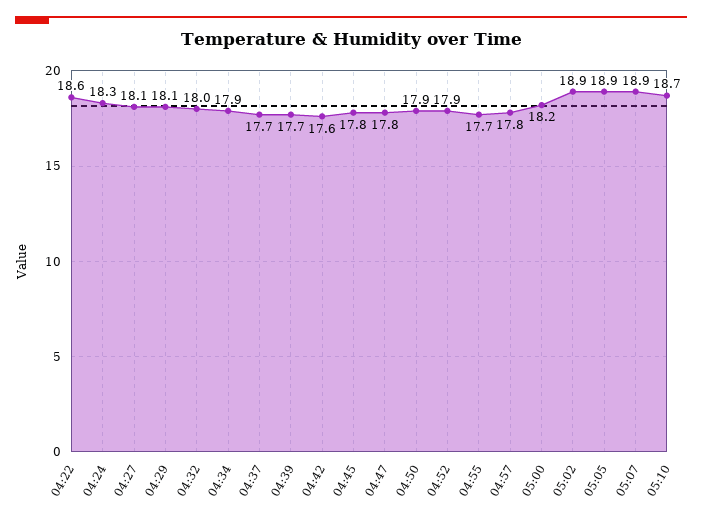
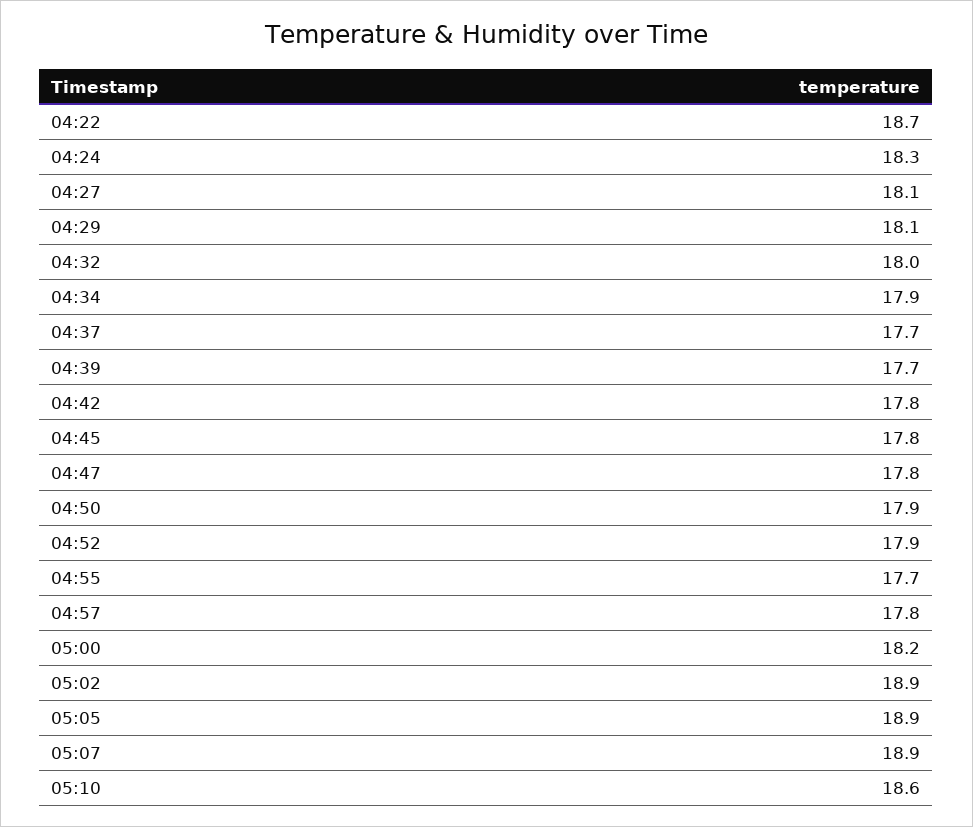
  {
-   "04:22": 18.6,
+   "04:22": 18.7,
    "04:24": 18.3,
    "04:27": 18.1,
    "04:29": 18.1,
    "04:32": 18,
    "04:34": 17.9,
    "04:37": 17.7,
    "04:39": 17.7,
-   "04:42": 17.6,
+   "04:42": 17.8,
    "04:45": 17.8,
    "04:47": 17.8,
    "04:50": 17.9,
    "04:52": 17.9,
    "04:55": 17.7,
    "04:57": 17.8,
    "05:00": 18.2,
    "05:02": 18.9,
    "05:05": 18.9,
    "05:07": 18.9,
-   "05:10": 18.7
+   "05:10": 18.6
  }

